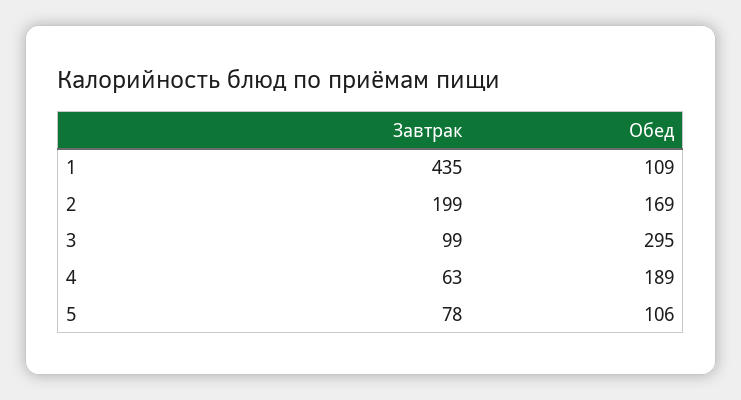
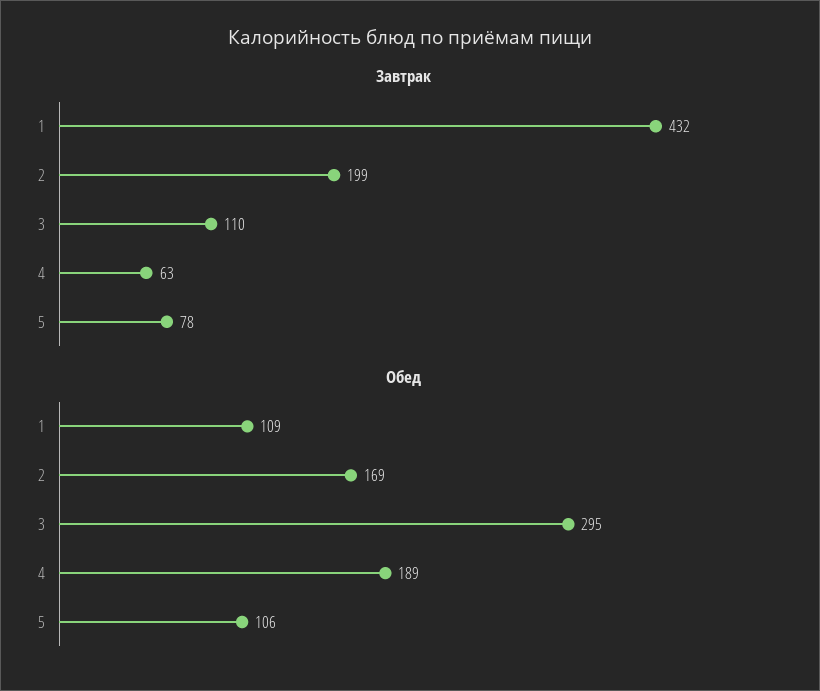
  {
    "Завтрак": {
-     "1": 435,
+     "1": 432,
      "2": 199,
-     "3": 99,
+     "3": 110,
      "4": 63,
      "5": 78
    },
    "Обед": {
      "1": 109,
      "2": 169,
      "3": 295,
      "4": 189,
      "5": 106
    }
  }

